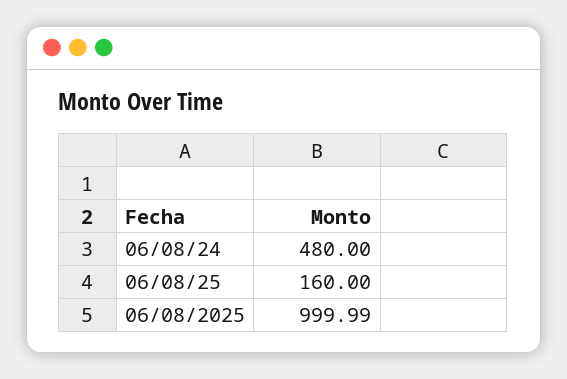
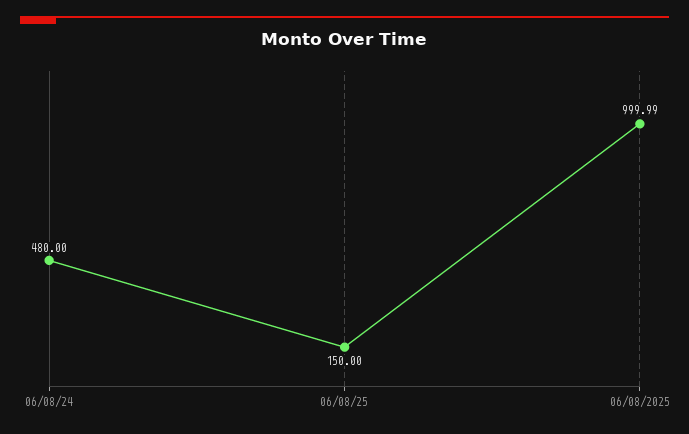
  {
    "06/08/24": 480,
-   "06/08/25": 160,
+   "06/08/25": 150,
    "06/08/2025": 999.99
  }

